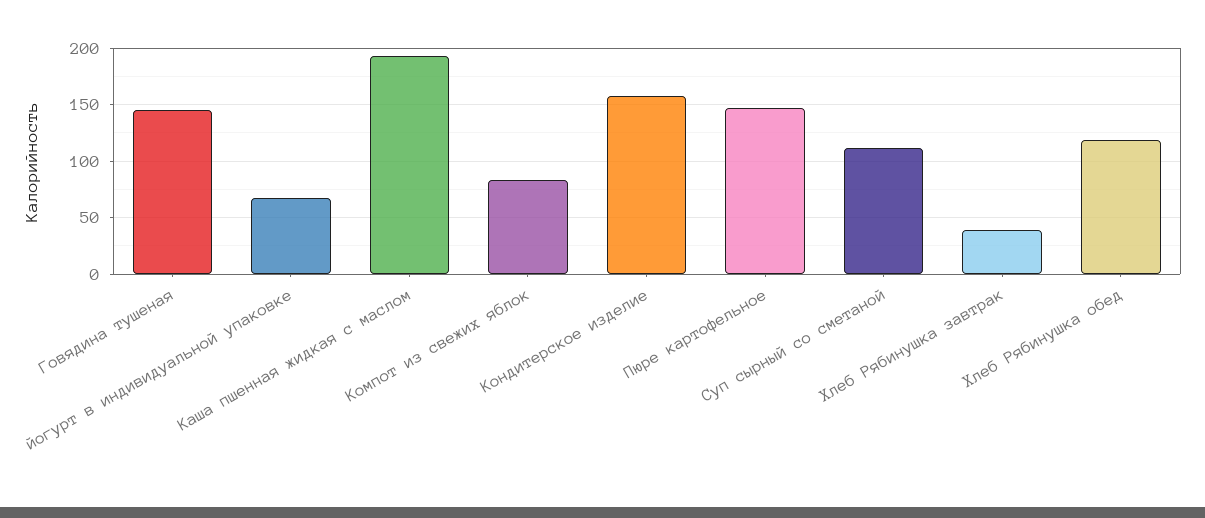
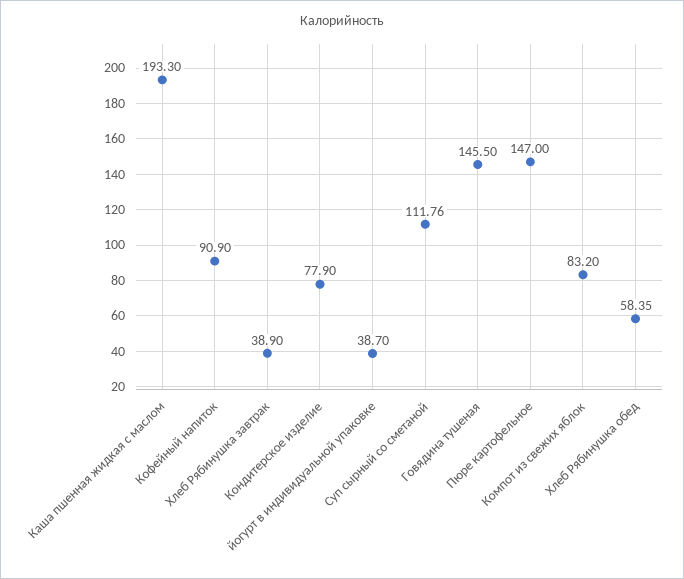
  {
    "Говядина тушеная": 145.5,
-   "йогурт в индивидуальной упаковке": 70,
+   "йогурт в индивидуальной упаковке": 38.7,
    "Каша пшенная жидкая с маслом": 193.3,
    "Компот из свежих яблок": 83.2,
-   "Кондитерское изделие": 160,
+   "Кондитерское изделие": 77.9,
    "Пюре картофельное": 147,
    "Суп сырный со сметаной": 111.76,
    "Хлеб Рябинушка завтрак": 38.9,
-   "Хлеб Рябинушка обед": 120
+   "Хлеб Рябинушка обед": 58.35,
+   "Кофейный напиток": 90.9
  }

